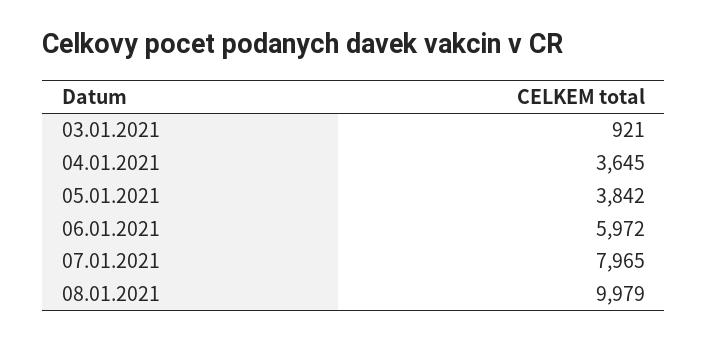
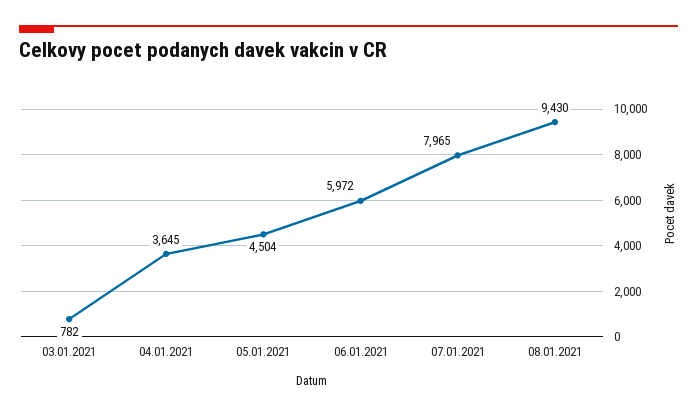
  {
-   "03.01.2021": 921,
+   "03.01.2021": 782,
    "04.01.2021": 3645,
-   "05.01.2021": 3842,
+   "05.01.2021": 4504,
    "06.01.2021": 5972,
    "07.01.2021": 7965,
-   "08.01.2021": 9979
+   "08.01.2021": 9430
  }

